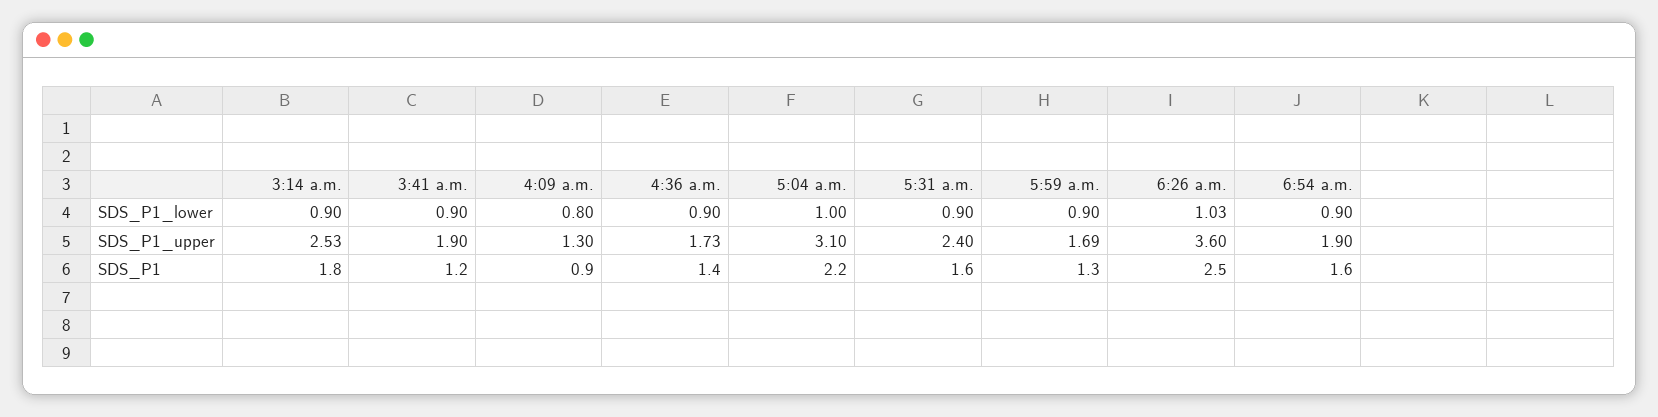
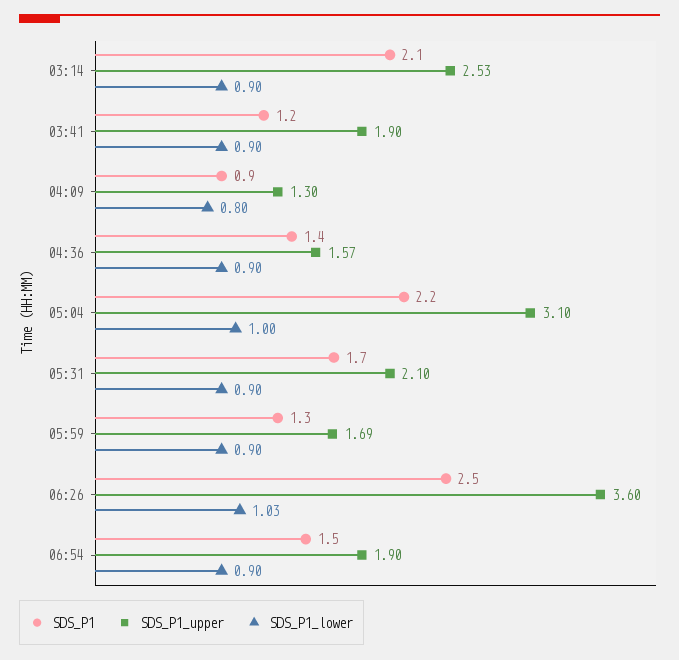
  {
    "SDS_P1_lower": {
      "3:14 a.m.": 0.9,
      "3:41 a.m.": 0.9,
      "4:09 a.m.": 0.8,
      "4:36 a.m.": 0.9,
      "5:04 a.m.": 1,
      "5:31 a.m.": 0.9,
      "5:59 a.m.": 0.9,
      "6:26 a.m.": 1.03,
      "6:54 a.m.": 0.9
    },
    "SDS_P1_upper": {
      "3:14 a.m.": 2.53,
      "3:41 a.m.": 1.9,
      "4:09 a.m.": 1.3,
-     "4:36 a.m.": 1.73,
+     "4:36 a.m.": 1.57,
      "5:04 a.m.": 3.1,
-     "5:31 a.m.": 2.4,
+     "5:31 a.m.": 2.1,
      "5:59 a.m.": 1.69,
      "6:26 a.m.": 3.6,
      "6:54 a.m.": 1.9
    },
    "SDS_P1": {
-     "3:14 a.m.": 1.8,
+     "3:14 a.m.": 2.1,
      "3:41 a.m.": 1.2,
      "4:09 a.m.": 0.9,
      "4:36 a.m.": 1.4,
      "5:04 a.m.": 2.2,
-     "5:31 a.m.": 1.6,
+     "5:31 a.m.": 1.7,
      "5:59 a.m.": 1.3,
      "6:26 a.m.": 2.5,
-     "6:54 a.m.": 1.6
+     "6:54 a.m.": 1.5
    }
  }

